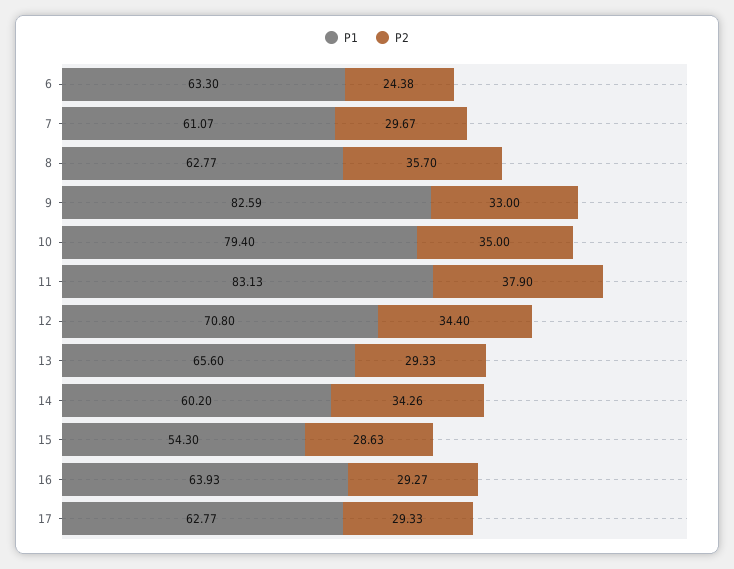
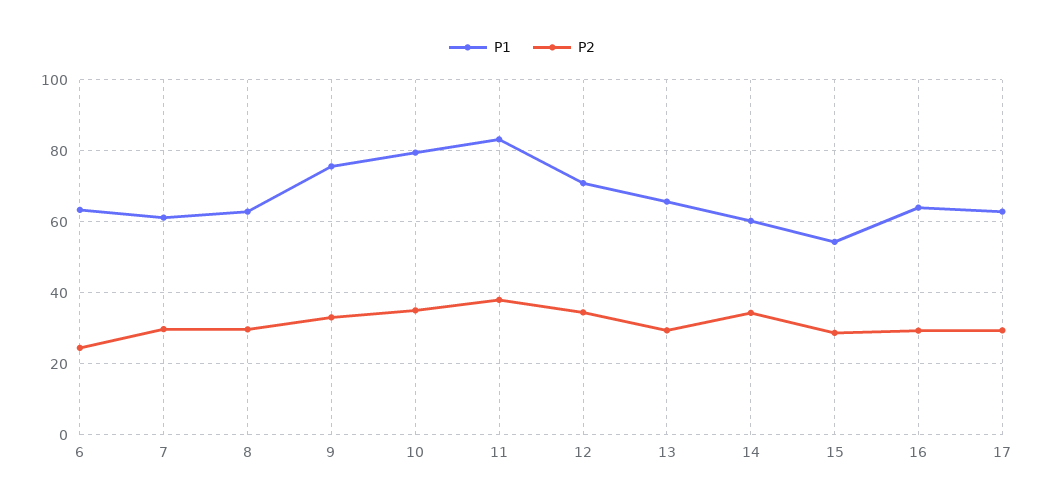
  {
    "P1": {
      "6": 63.3,
      "7": 61.07,
      "8": 62.77,
-     "9": 82.59,
+     "9": 76,
      "10": 79.4,
      "11": 83.13,
      "12": 70.8,
      "13": 65.6,
      "14": 60.2,
      "15": 54.3,
      "16": 63.93,
      "17": 62.77
    },
    "P2": {
      "6": 24.38,
      "7": 29.67,
-     "8": 35.7,
+     "8": 30,
      "9": 33,
      "10": 35,
      "11": 37.9,
      "12": 34.4,
      "13": 29.33,
      "14": 34.26,
      "15": 28.63,
      "16": 29.27,
      "17": 29.33
    }
  }

